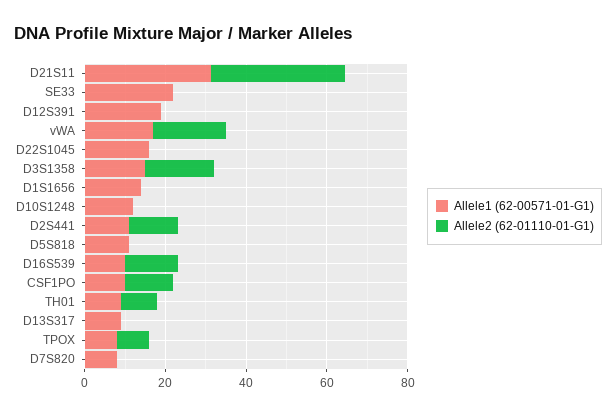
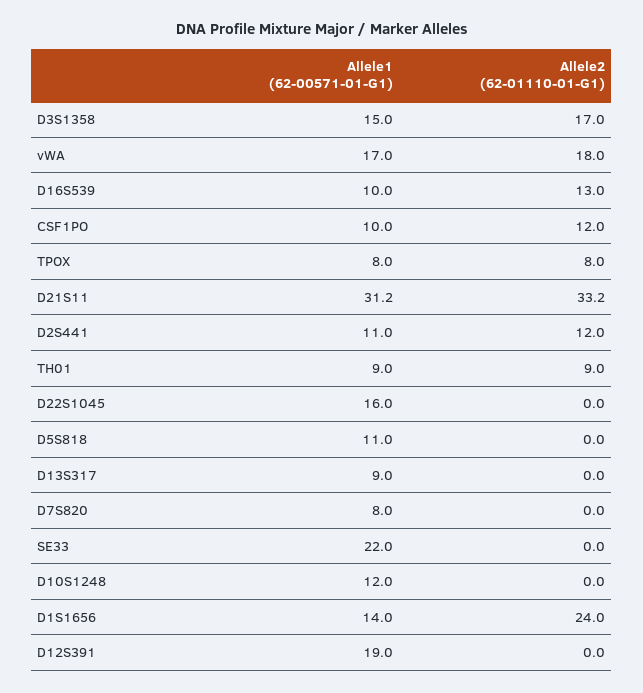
  {
    "Allele1 (62-00571-01-G1)": {
      "D21S11": 31.2,
      "SE33": 22,
      "D12S391": 19,
      "vWA": 17,
      "D22S1045": 16,
      "D3S1358": 15,
      "D1S1656": 14,
      "D10S1248": 12,
      "D2S441": 11,
      "D5S818": 11,
      "D16S539": 10,
      "CSF1PO": 10,
      "TH01": 9,
      "D13S317": 9,
      "TPOX": 8,
      "D7S820": 8
    },
    "Allele2 (62-01110-01-G1)": {
      "D21S11": 33.2,
      "SE33": 0,
      "D12S391": 0,
      "vWA": 18,
      "D22S1045": 0,
      "D3S1358": 17,
-     "D1S1656": 0,
+     "D1S1656": 24,
      "D10S1248": 0,
      "D2S441": 12,
      "D5S818": 0,
      "D16S539": 13,
      "CSF1PO": 12,
      "TH01": 9,
      "D13S317": 0,
      "TPOX": 8,
      "D7S820": 0
    }
  }

